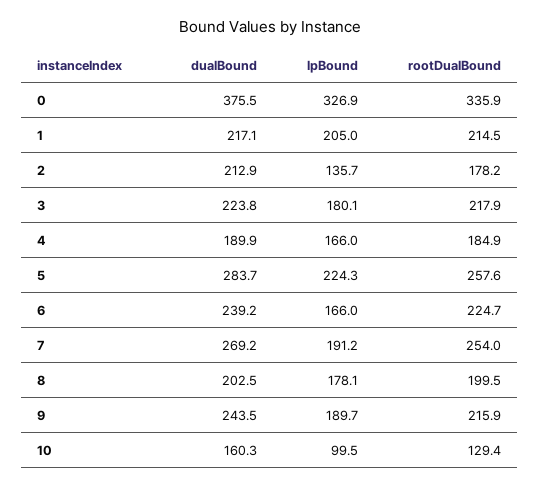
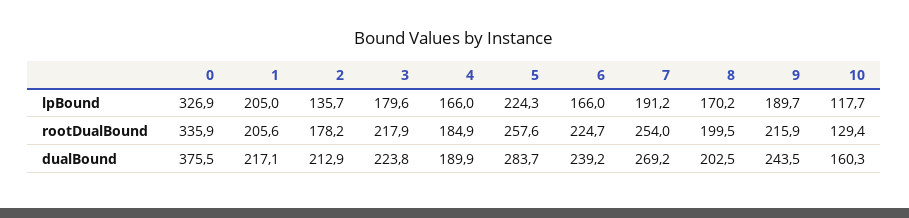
  {
    "dualBound": {
      "0": 375.5,
      "1": 217.1,
      "2": 212.9,
      "3": 223.8,
      "4": 189.9,
      "5": 283.7,
      "6": 239.2,
      "7": 269.2,
      "8": 202.5,
      "9": 243.5,
      "10": 160.3
    },
    "lpBound": {
      "0": 326.9,
      "1": 205,
      "2": 135.7,
-     "3": 180.1,
+     "3": 179.6,
      "4": 166,
      "5": 224.3,
      "6": 166,
      "7": 191.2,
-     "8": 178.1,
+     "8": 170.2,
      "9": 189.7,
-     "10": 99.5
+     "10": 117.7
    },
    "rootDualBound": {
      "0": 335.9,
-     "1": 214.5,
+     "1": 205.6,
      "2": 178.2,
      "3": 217.9,
      "4": 184.9,
      "5": 257.6,
      "6": 224.7,
      "7": 254,
      "8": 199.5,
      "9": 215.9,
      "10": 129.4
    }
  }

